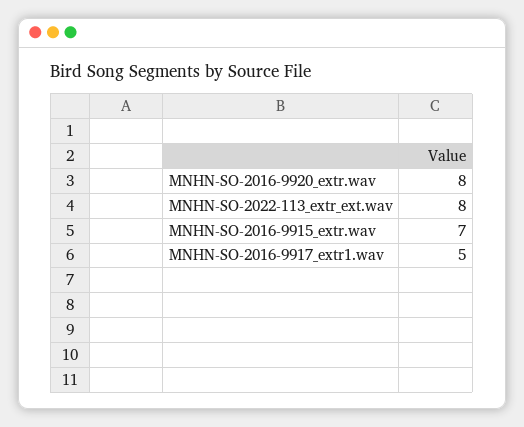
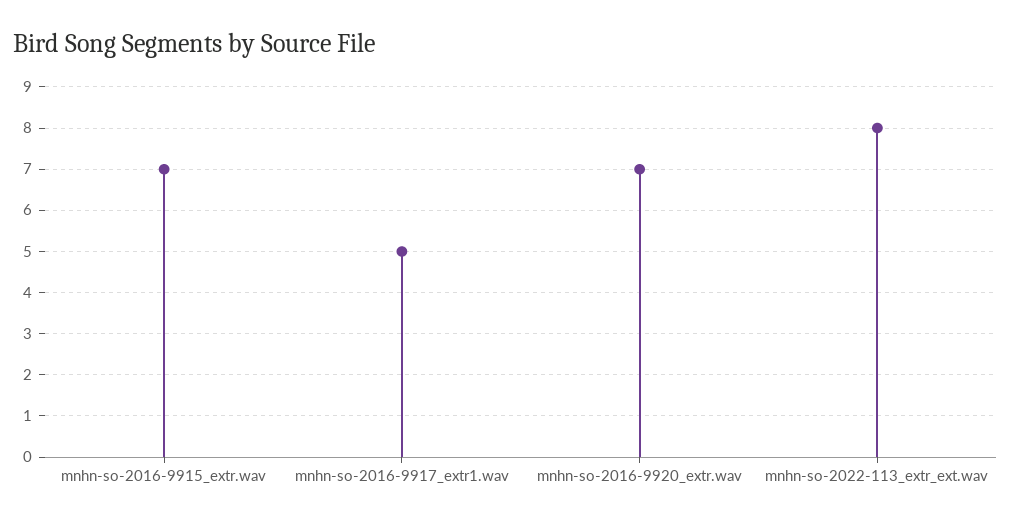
  {
-   "MNHN-SO-2016-9920_extr.wav": 8,
+   "MNHN-SO-2016-9920_extr.wav": 7,
    "MNHN-SO-2022-113_extr_ext.wav": 8,
    "MNHN-SO-2016-9915_extr.wav": 7,
    "MNHN-SO-2016-9917_extr1.wav": 5
  }

